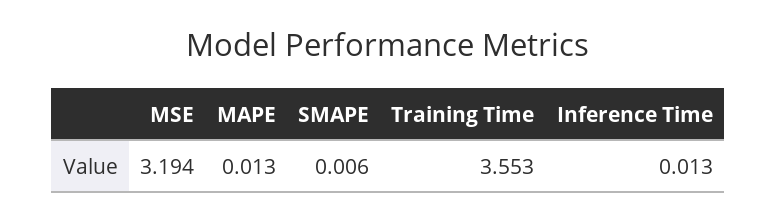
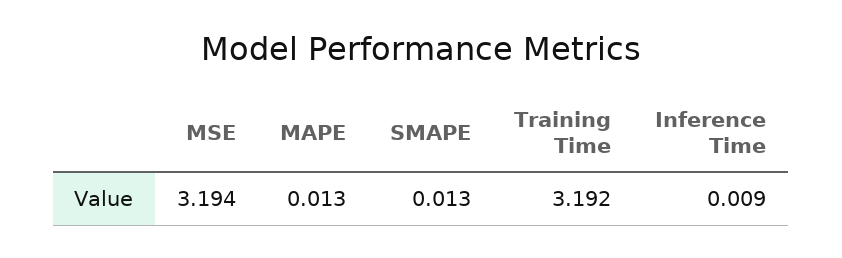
  {
    "MSE": 3.194,
    "MAPE": 0.013,
-   "SMAPE": 0.006,
+   "SMAPE": 0.013,
-   "Training Time": 3.553,
+   "Training Time": 3.192,
-   "Inference Time": 0.013
+   "Inference Time": 0.009
  }

